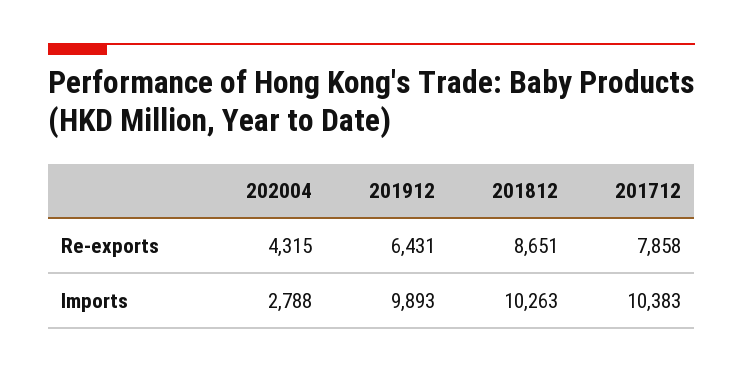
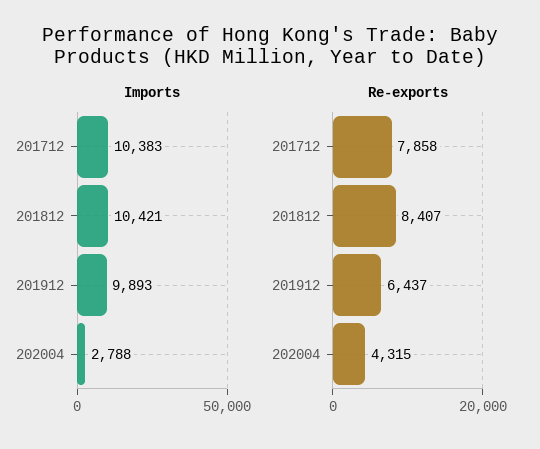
  {
    "Re-exports": {
      "202004": 4315,
-     "201912": 6431,
+     "201912": 6437,
-     "201812": 8651,
+     "201812": 8407,
      "201712": 7858
    },
    "Imports": {
      "202004": 2788,
      "201912": 9893,
-     "201812": 10263,
+     "201812": 10421,
      "201712": 10383
    }
  }

